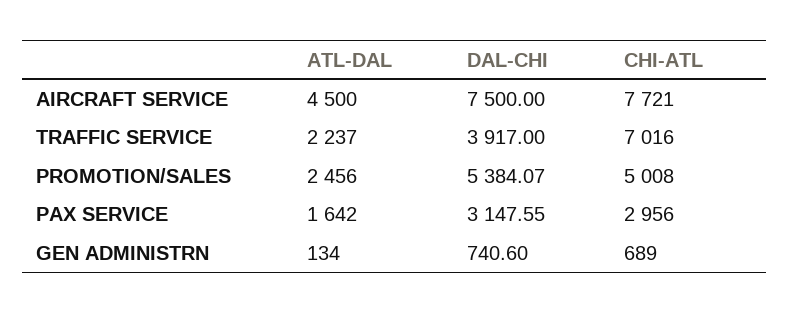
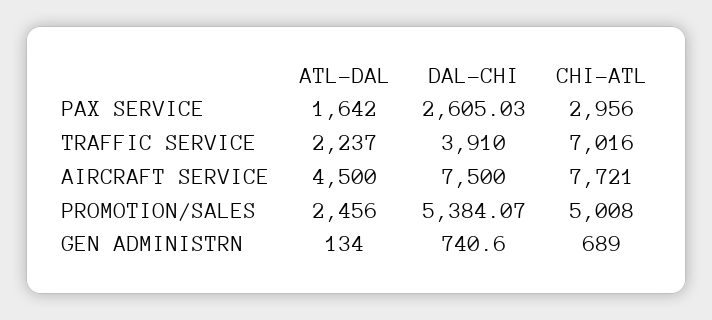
  {
    "ATL-DAL": {
      "AIRCRAFT SERVICE": 4500,
      "TRAFFIC SERVICE": 2237,
      "PROMOTION/SALES": 2456,
      "PAX SERVICE": 1642,
      "GEN ADMINISTRN": 134
    },
    "DAL-CHI": {
      "AIRCRAFT SERVICE": 7500,
-     "TRAFFIC SERVICE": 3917,
+     "TRAFFIC SERVICE": 3910,
      "PROMOTION/SALES": 5384.07,
-     "PAX SERVICE": 3147.55,
+     "PAX SERVICE": 2605.03,
      "GEN ADMINISTRN": 740.6
    },
    "CHI-ATL": {
      "AIRCRAFT SERVICE": 7721,
      "TRAFFIC SERVICE": 7016,
      "PROMOTION/SALES": 5008,
      "PAX SERVICE": 2956,
      "GEN ADMINISTRN": 689
    }
  }

